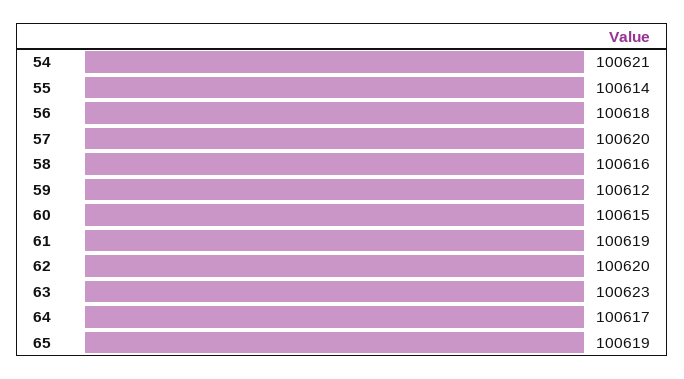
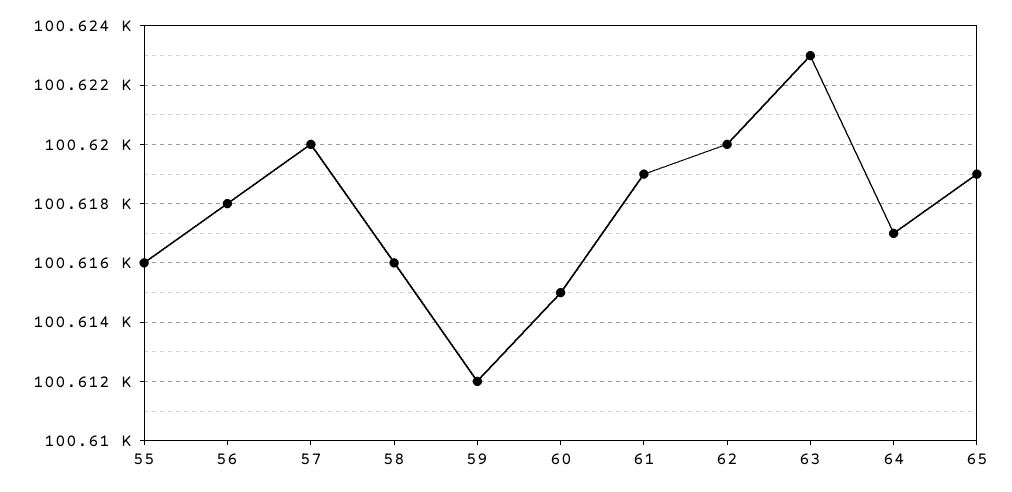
  {
-   "54": 100621,
-   "55": 100614,
+   "55": 100616,
    "56": 100618,
    "57": 100620,
    "58": 100616,
    "59": 100612,
    "60": 100615,
    "61": 100619,
    "62": 100620,
    "63": 100623,
    "64": 100617,
    "65": 100619
  }

